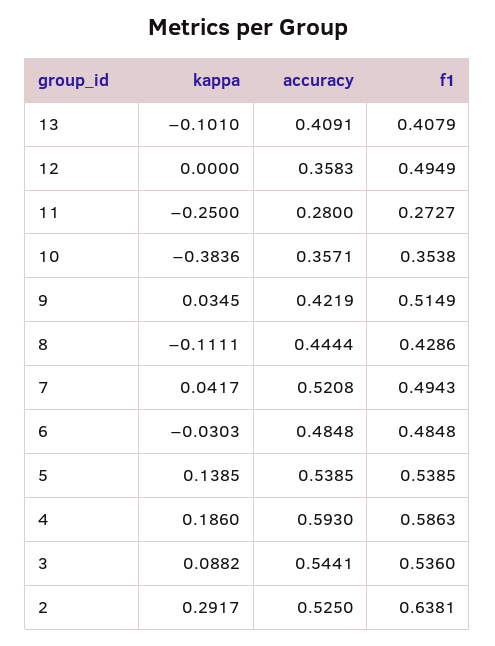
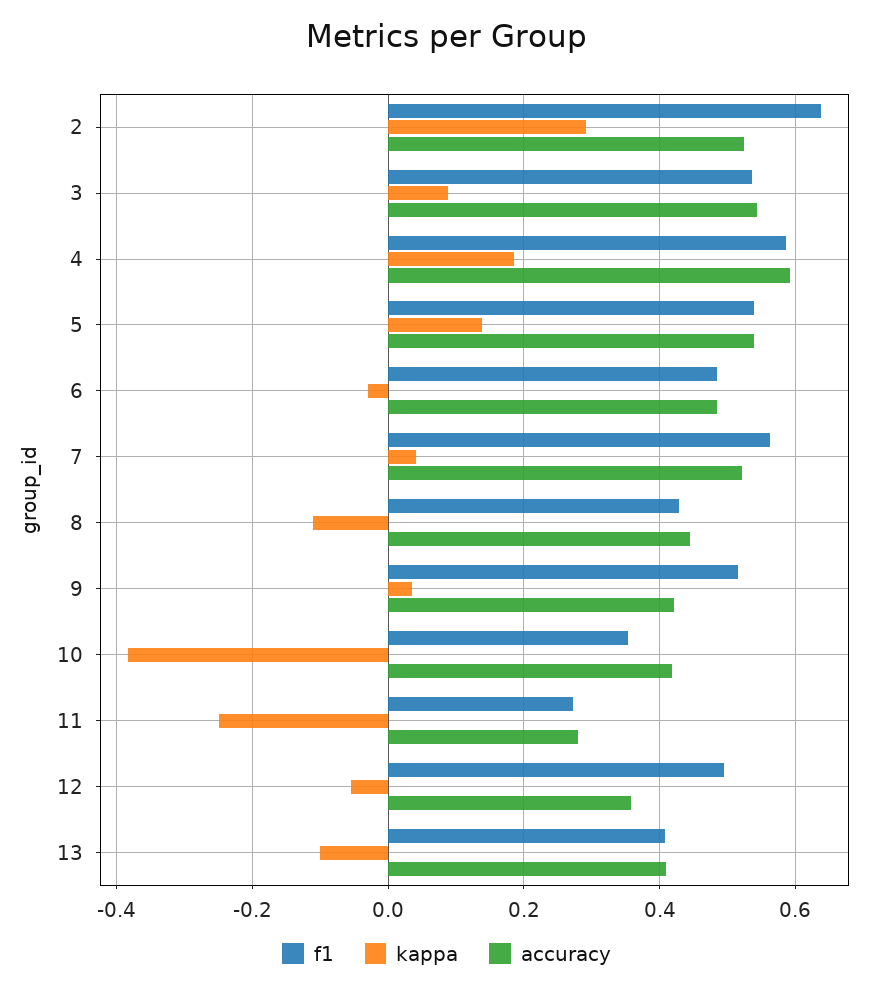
  {
    "kappa": {
      "13": -0.101,
-     "12": 0,
+     "12": -0.06,
      "11": -0.25,
      "10": -0.3836,
      "9": 0.0345,
      "8": -0.1111,
      "7": 0.0417,
      "6": -0.0303,
      "5": 0.1385,
      "4": 0.186,
      "3": 0.0882,
      "2": 0.2917
    },
    "accuracy": {
      "13": 0.4091,
      "12": 0.3583,
      "11": 0.28,
-     "10": 0.3571,
+     "10": 0.42,
      "9": 0.4219,
      "8": 0.4444,
      "7": 0.5208,
      "6": 0.4848,
      "5": 0.5385,
      "4": 0.593,
      "3": 0.5441,
      "2": 0.525
    },
    "f1": {
      "13": 0.4079,
      "12": 0.4949,
      "11": 0.2727,
      "10": 0.3538,
      "9": 0.5149,
      "8": 0.4286,
-     "7": 0.4943,
+     "7": 0.56,
      "6": 0.4848,
      "5": 0.5385,
      "4": 0.5863,
      "3": 0.536,
      "2": 0.6381
    }
  }

